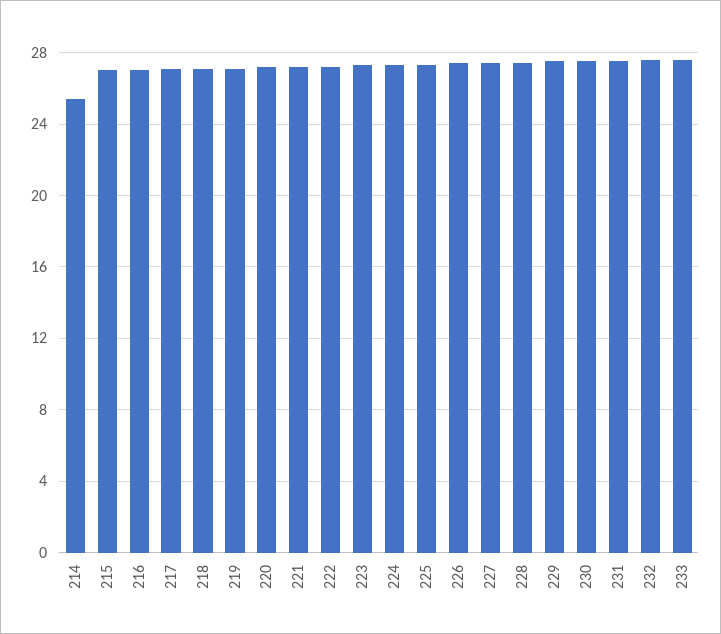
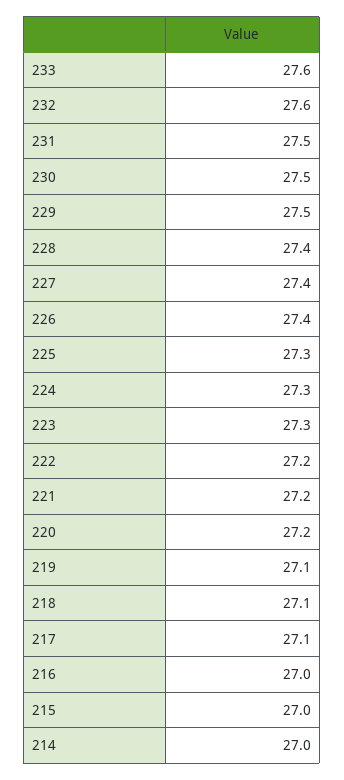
  {
-   "214": 25.5,
+   "214": 27,
    "215": 27,
    "216": 27,
    "217": 27.1,
    "218": 27.1,
    "219": 27.1,
    "220": 27.2,
    "221": 27.2,
    "222": 27.2,
    "223": 27.3,
    "224": 27.3,
    "225": 27.3,
    "226": 27.4,
    "227": 27.4,
    "228": 27.4,
    "229": 27.5,
    "230": 27.5,
    "231": 27.5,
    "232": 27.6,
    "233": 27.6
  }

